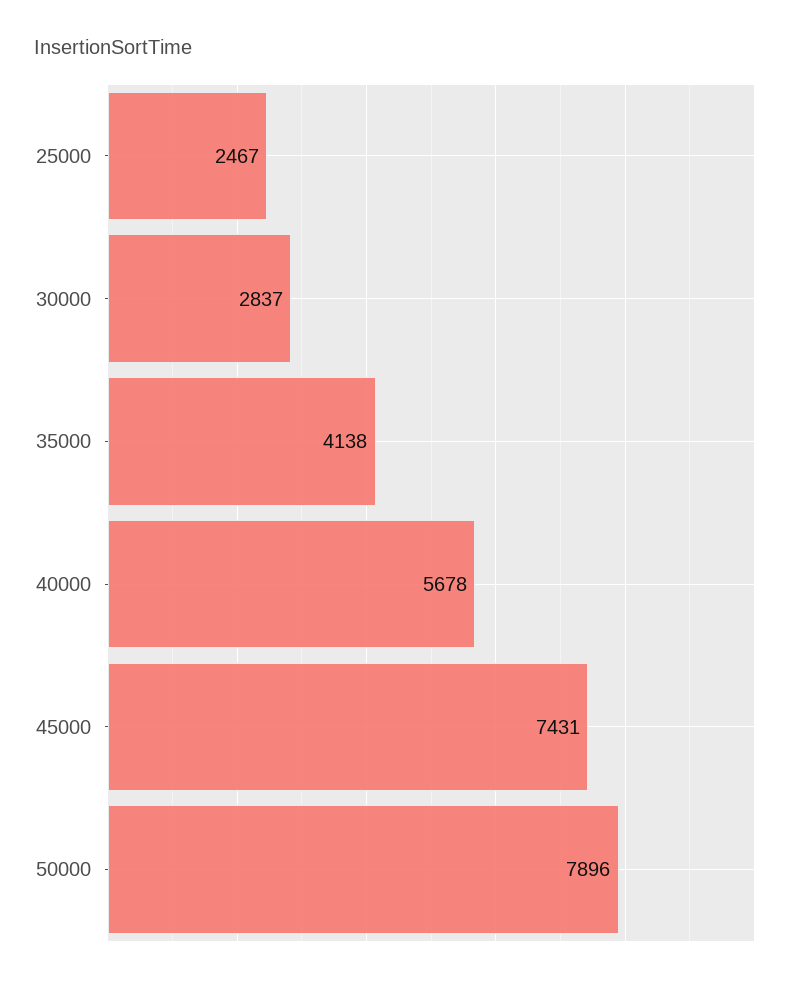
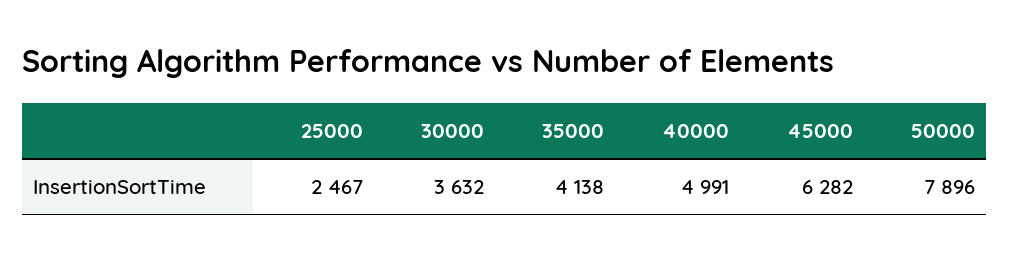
  {
    "25000": 2467,
-   "30000": 2837,
+   "30000": 3632,
    "35000": 4138,
-   "40000": 5678,
+   "40000": 4991,
-   "45000": 7431,
+   "45000": 6282,
    "50000": 7896
  }

